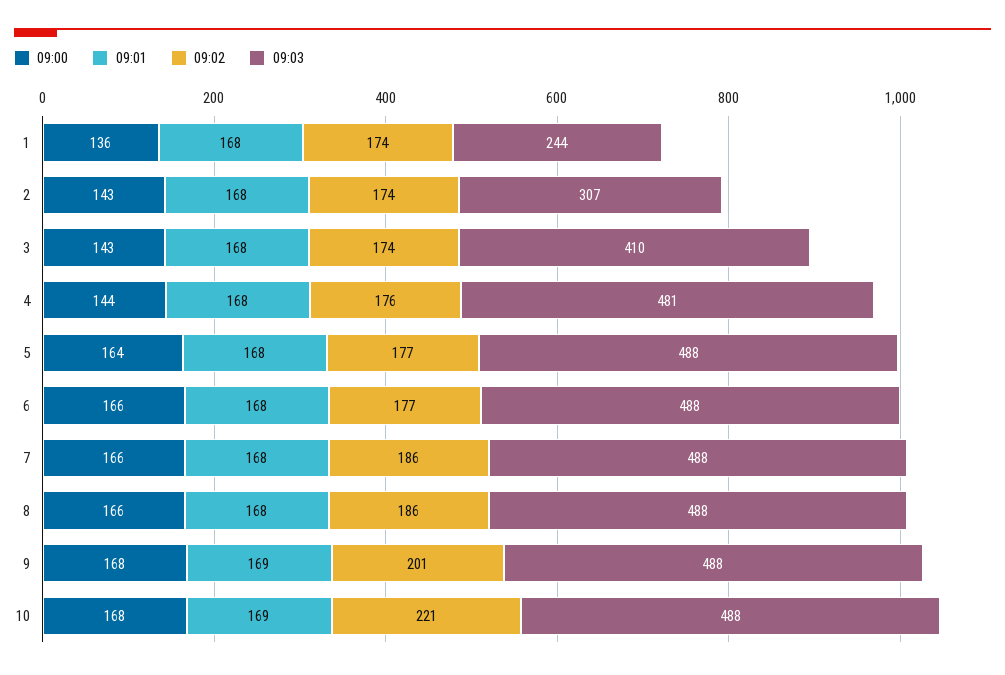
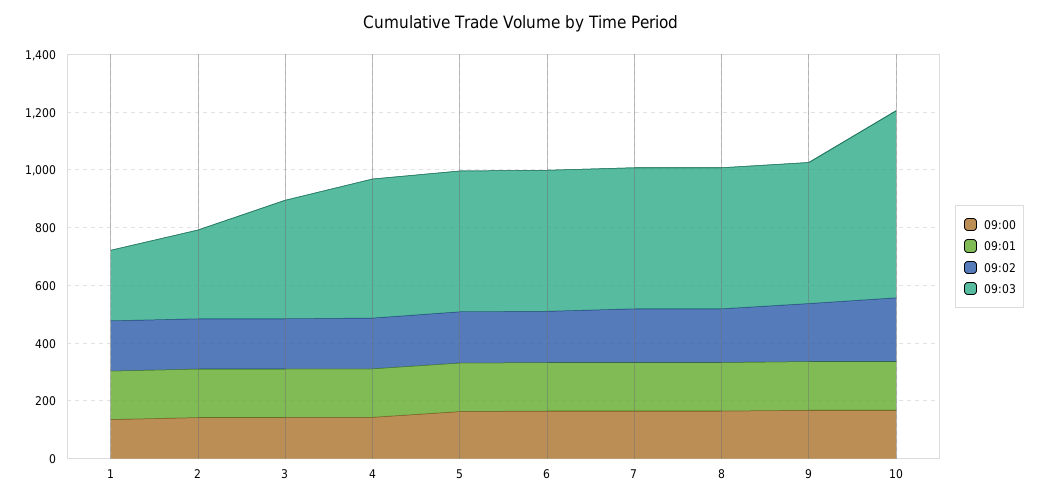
  {
    "09:00": {
      "1": 136,
      "2": 143,
      "3": 143,
      "4": 144,
      "5": 164,
      "6": 166,
      "7": 166,
      "8": 166,
      "9": 168,
      "10": 168
    },
    "09:01": {
      "1": 168,
      "2": 168,
      "3": 168,
      "4": 168,
      "5": 168,
      "6": 168,
      "7": 168,
      "8": 168,
      "9": 169,
      "10": 169
    },
    "09:02": {
      "1": 174,
      "2": 174,
      "3": 174,
      "4": 176,
      "5": 177,
      "6": 177,
      "7": 186,
      "8": 186,
      "9": 201,
      "10": 221
    },
    "09:03": {
      "1": 244,
      "2": 307,
      "3": 410,
      "4": 481,
      "5": 488,
      "6": 488,
      "7": 488,
      "8": 488,
      "9": 488,
-     "10": 488
+     "10": 650
    }
  }

